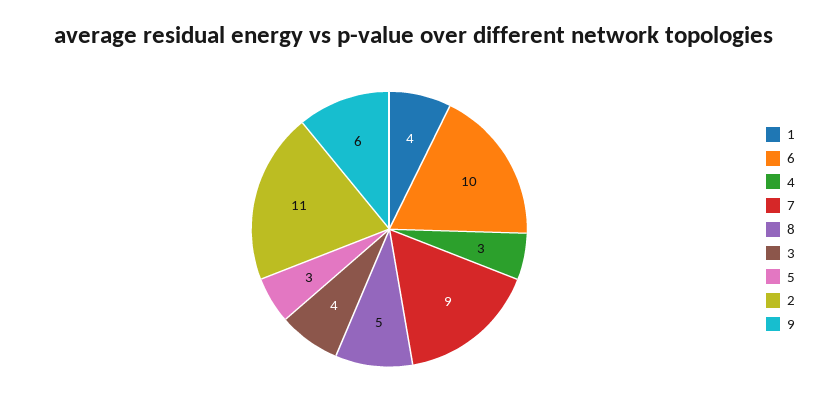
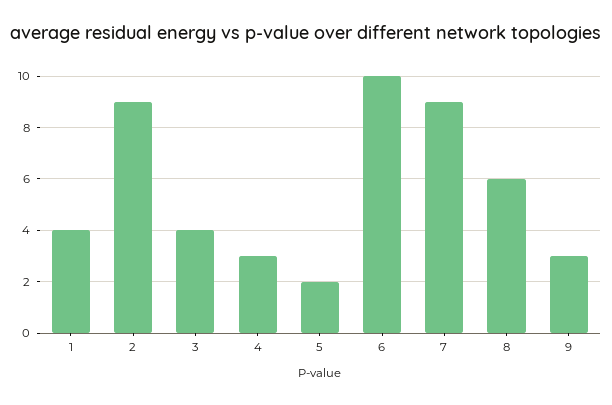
  {
    "1": 4,
    "6": 10,
    "4": 3,
    "7": 9,
-   "8": 5,
+   "8": 6,
    "3": 4,
-   "5": 3,
+   "5": 2,
-   "2": 11,
+   "2": 9,
-   "9": 6
+   "9": 3
  }

